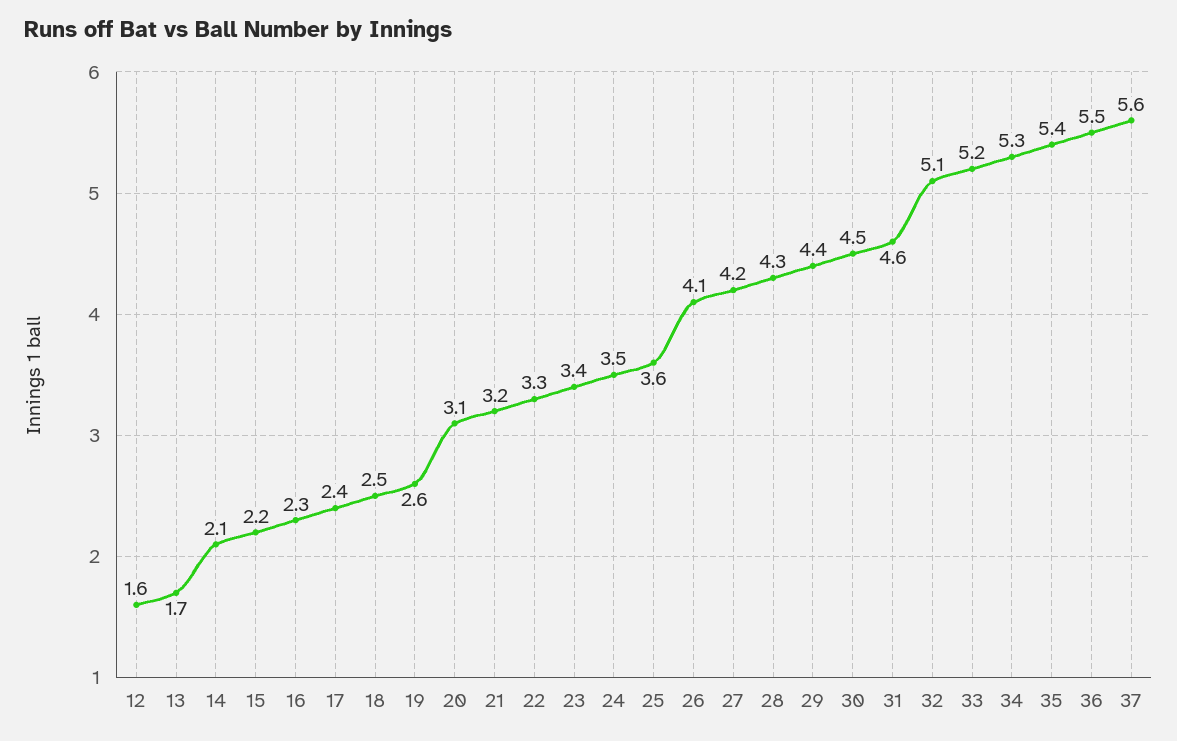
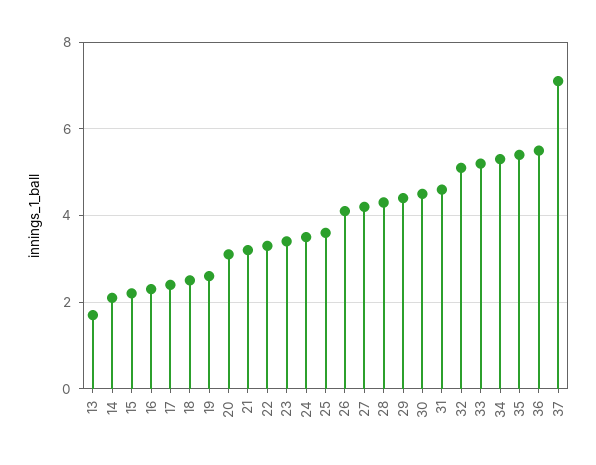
  {
-   "12": 1.6,
    "13": 1.7,
    "14": 2.1,
    "15": 2.2,
    "16": 2.3,
    "17": 2.4,
    "18": 2.5,
    "19": 2.6,
    "20": 3.1,
    "21": 3.2,
    "22": 3.3,
    "23": 3.4,
    "24": 3.5,
    "25": 3.6,
    "26": 4.1,
    "27": 4.2,
    "28": 4.3,
    "29": 4.4,
    "30": 4.5,
    "31": 4.6,
    "32": 5.1,
    "33": 5.2,
    "34": 5.3,
    "35": 5.4,
    "36": 5.5,
-   "37": 5.6
+   "37": 7
  }

